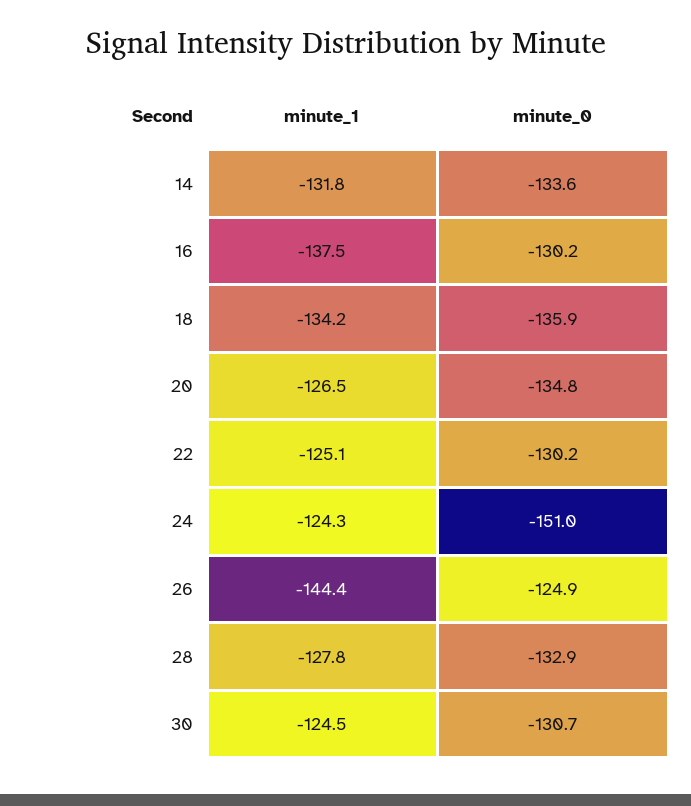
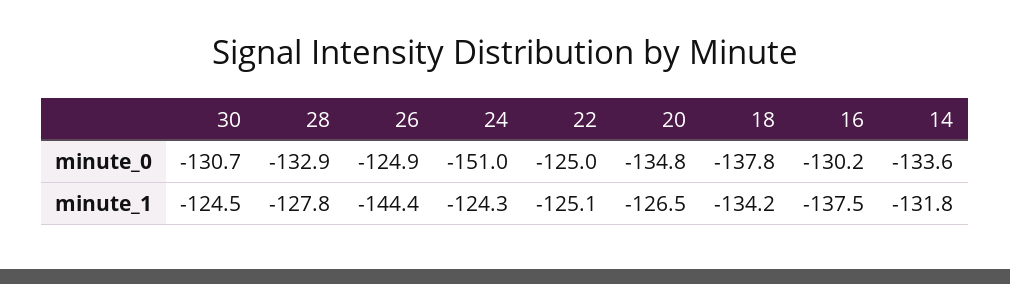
  {
    "minute_1": {
      "14": -131.8,
      "16": -137.5,
      "18": -134.2,
      "20": -126.5,
      "22": -125.1,
      "24": -124.3,
      "26": -144.4,
      "28": -127.8,
      "30": -124.5
    },
    "minute_0": {
      "14": -133.6,
      "16": -130.2,
-     "18": -135.9,
+     "18": -137.8,
      "20": -134.8,
-     "22": -130.2,
+     "22": -125,
      "24": -151,
      "26": -124.9,
      "28": -132.9,
      "30": -130.7
    }
  }

